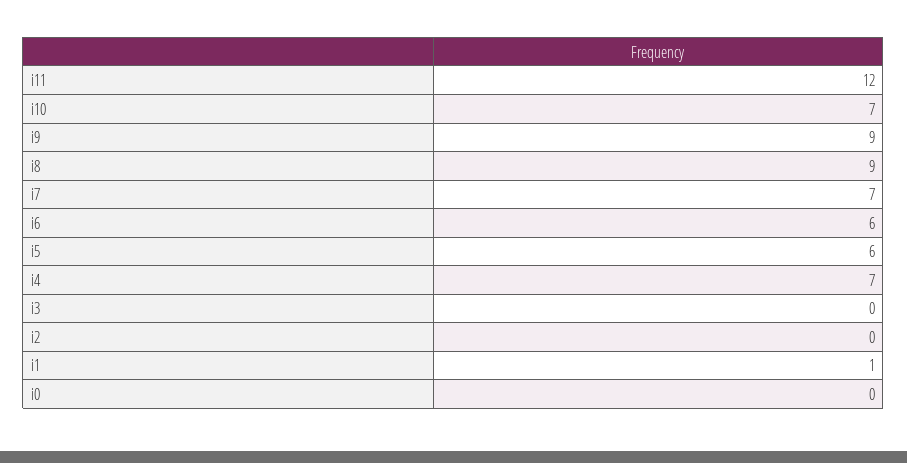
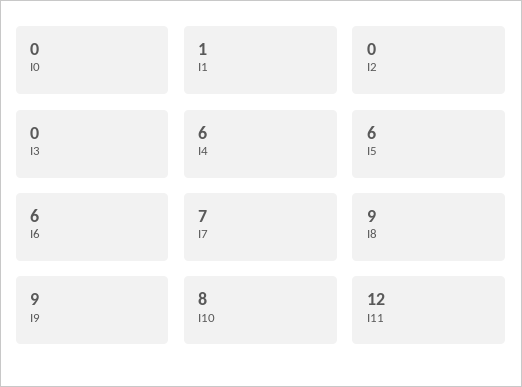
  {
    "i11": 12,
-   "i10": 7,
+   "i10": 8,
    "i9": 9,
    "i8": 9,
    "i7": 7,
    "i6": 6,
    "i5": 6,
-   "i4": 7,
+   "i4": 6,
    "i3": 0,
    "i2": 0,
    "i1": 1,
    "i0": 0
  }

